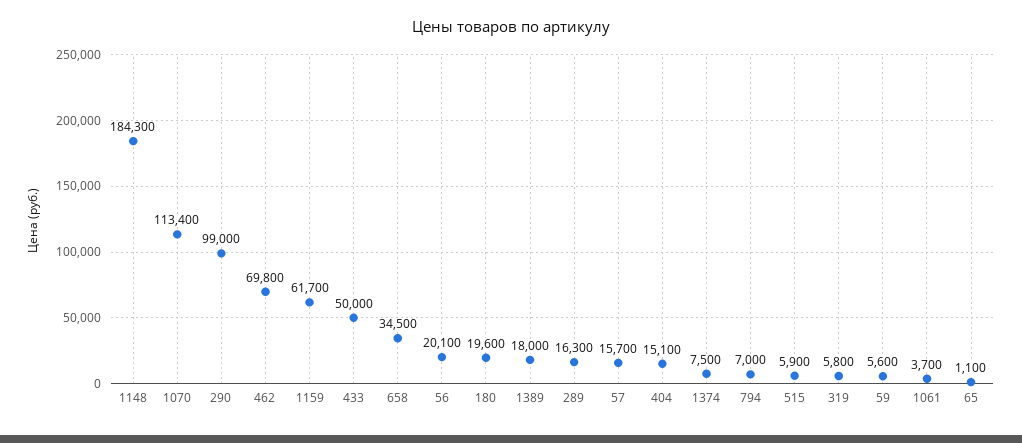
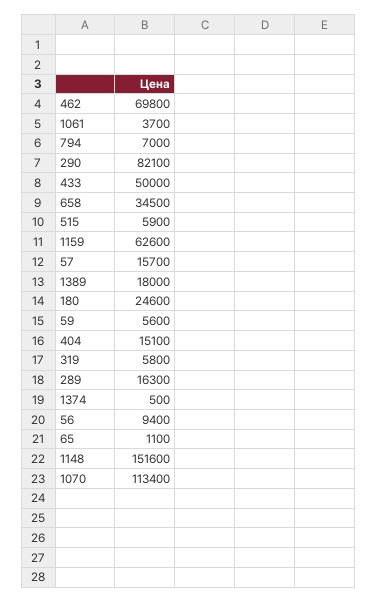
  {
-   "1148": 184300,
+   "1148": 151600,
    "1070": 113400,
-   "290": 99000,
+   "290": 82100,
    "462": 69800,
-   "1159": 61700,
+   "1159": 62600,
    "433": 50000,
    "658": 34500,
-   "56": 20100,
+   "56": 9400,
-   "180": 19600,
+   "180": 24600,
    "1389": 18000,
    "289": 16300,
    "57": 15700,
    "404": 15100,
-   "1374": 7500,
+   "1374": 500,
    "794": 7000,
    "515": 5900,
    "319": 5800,
    "59": 5600,
    "1061": 3700,
    "65": 1100
  }

